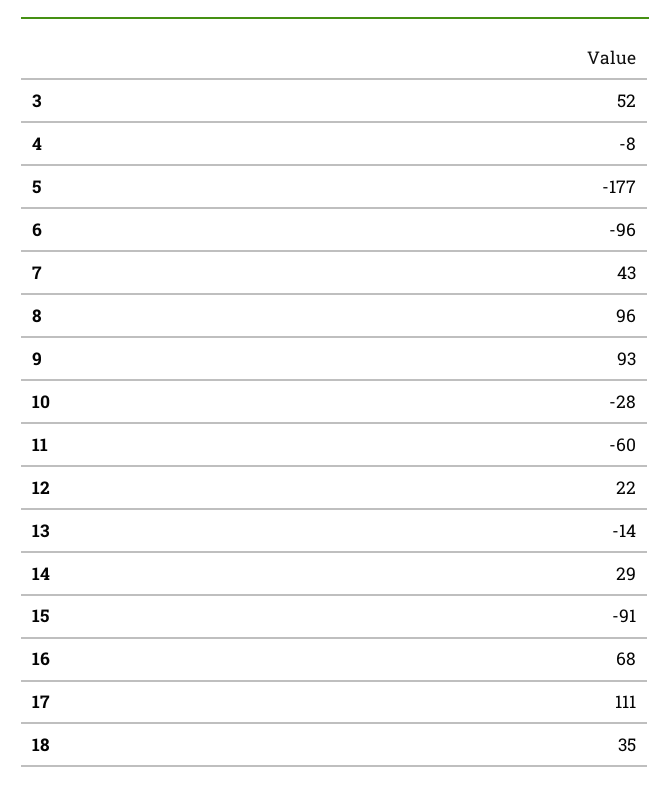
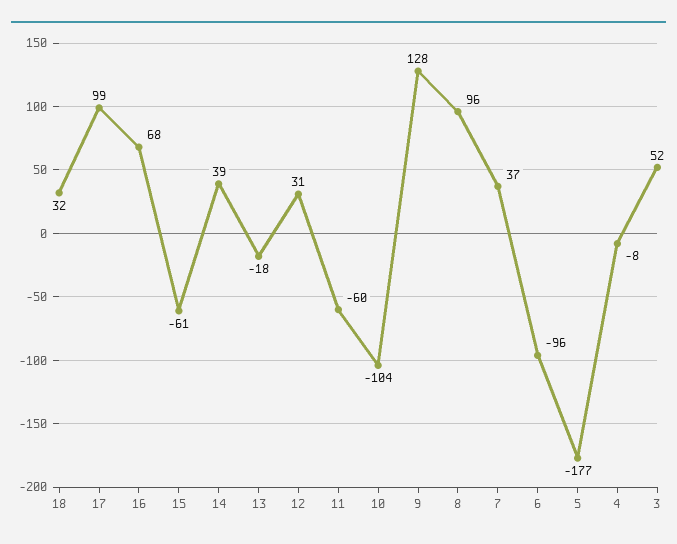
  {
    "3": 52,
    "4": -8,
    "5": -177,
    "6": -96,
-   "7": 43,
+   "7": 37,
    "8": 96,
-   "9": 93,
+   "9": 128,
-   "10": -28,
+   "10": -104,
    "11": -60,
-   "12": 22,
+   "12": 31,
-   "13": -14,
+   "13": -18,
-   "14": 29,
+   "14": 39,
-   "15": -91,
+   "15": -61,
    "16": 68,
-   "17": 111,
+   "17": 99,
-   "18": 35
+   "18": 32
  }

